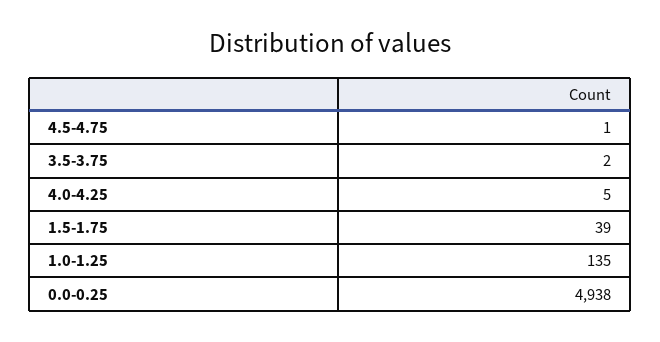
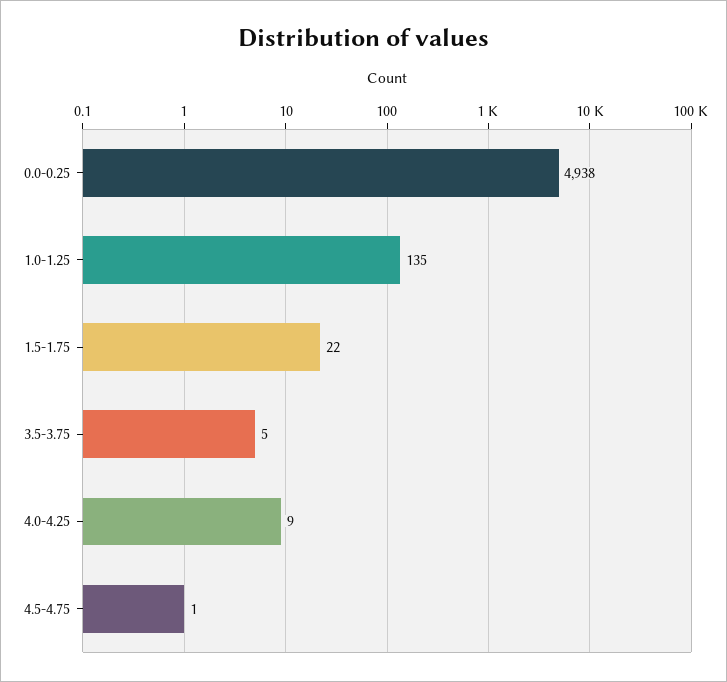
  {
    "4.5-4.75": 1,
-   "3.5-3.75": 2,
+   "3.5-3.75": 5,
-   "4.0-4.25": 5,
+   "4.0-4.25": 9,
-   "1.5-1.75": 39,
+   "1.5-1.75": 22,
    "1.0-1.25": 135,
    "0.0-0.25": 4938
  }

